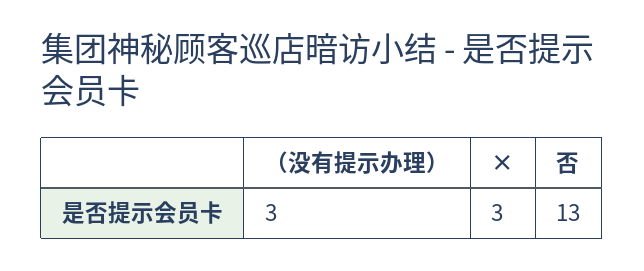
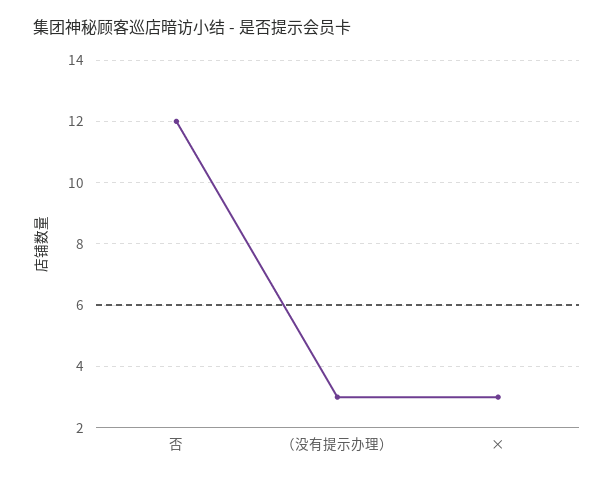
  {
    "（没有提示办理）": 3,
    "×": 3,
-   "否": 13
+   "否": 12
  }

